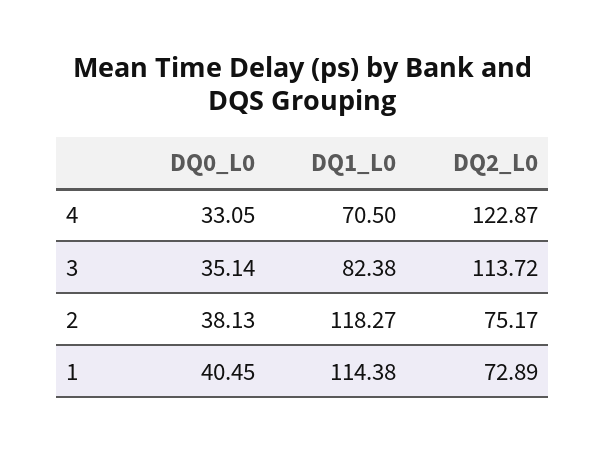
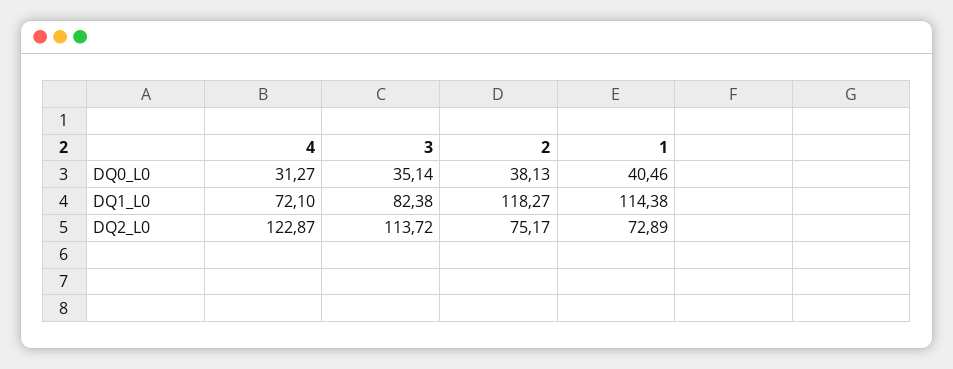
  {
    "DQ0_L0": {
-     "4": 33.05,
+     "4": 31.27,
      "3": 35.14,
      "2": 38.13,
-     "1": 40.45
+     "1": 40.46
    },
    "DQ1_L0": {
-     "4": 70.5,
+     "4": 72.1,
      "3": 82.38,
      "2": 118.27,
      "1": 114.38
    },
    "DQ2_L0": {
      "4": 122.87,
      "3": 113.72,
      "2": 75.17,
      "1": 72.89
    }
  }

